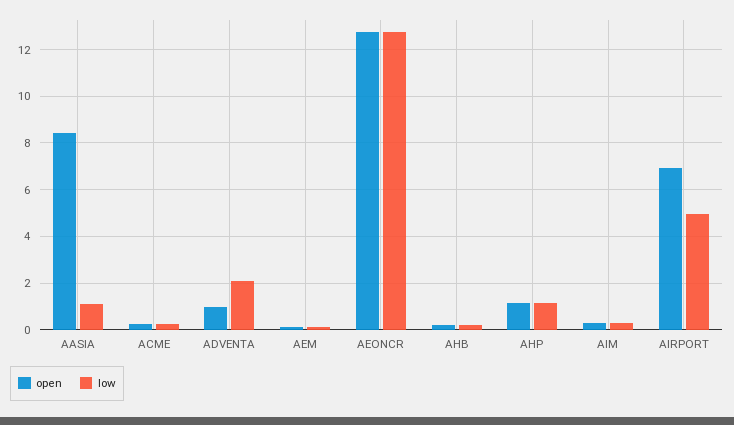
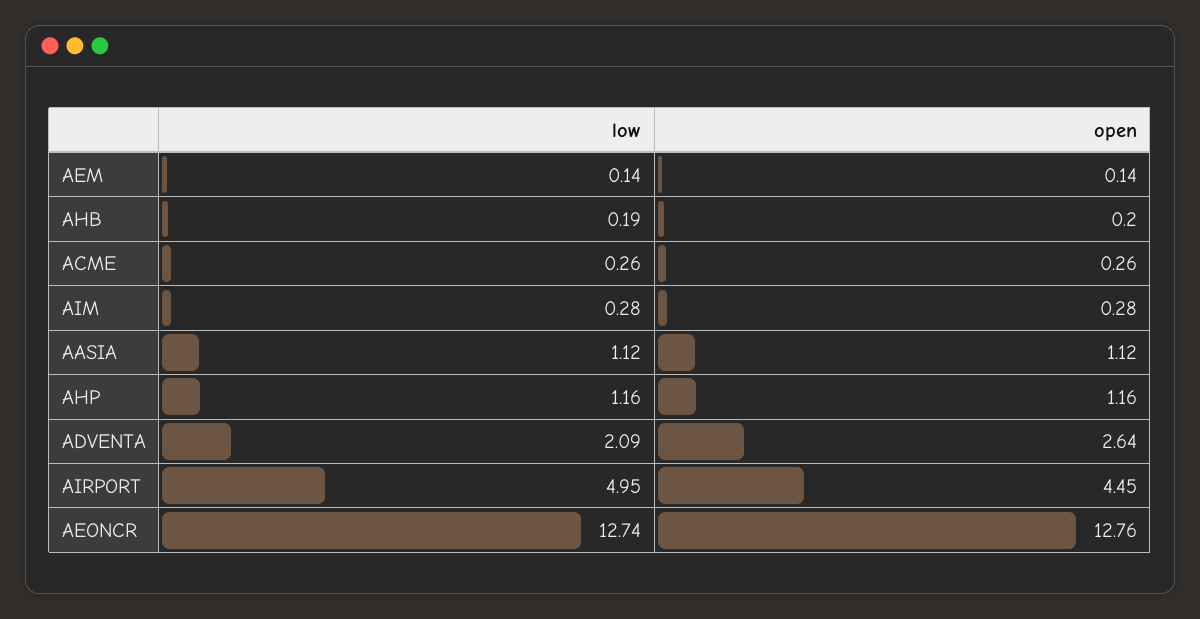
  {
    "open": {
-     "AASIA": 8.5,
+     "AASIA": 1.12,
      "ACME": 0.26,
-     "ADVENTA": 1,
+     "ADVENTA": 2.64,
      "AEM": 0.14,
      "AEONCR": 12.76,
      "AHB": 0.2,
      "AHP": 1.16,
      "AIM": 0.28,
-     "AIRPORT": 7
+     "AIRPORT": 4.45
    },
    "low": {
      "AASIA": 1.12,
      "ACME": 0.26,
      "ADVENTA": 2.09,
      "AEM": 0.14,
      "AEONCR": 12.74,
      "AHB": 0.19,
      "AHP": 1.16,
      "AIM": 0.28,
      "AIRPORT": 4.95
    }
  }

